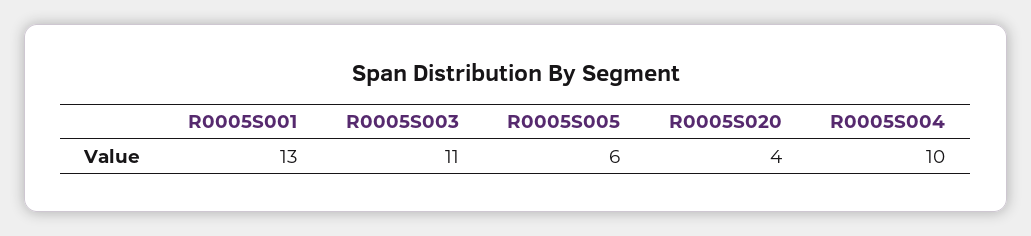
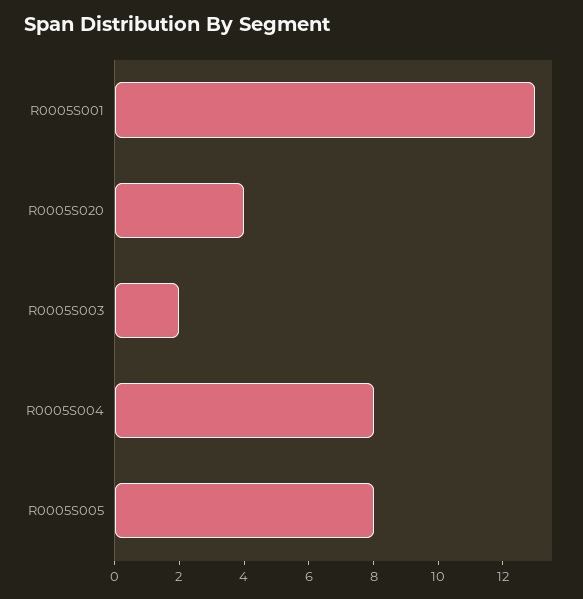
  {
    "R0005S001": 13,
-   "R0005S003": 11,
+   "R0005S003": 2,
-   "R0005S005": 6,
+   "R0005S005": 8,
    "R0005S020": 4,
-   "R0005S004": 10
+   "R0005S004": 8
  }

